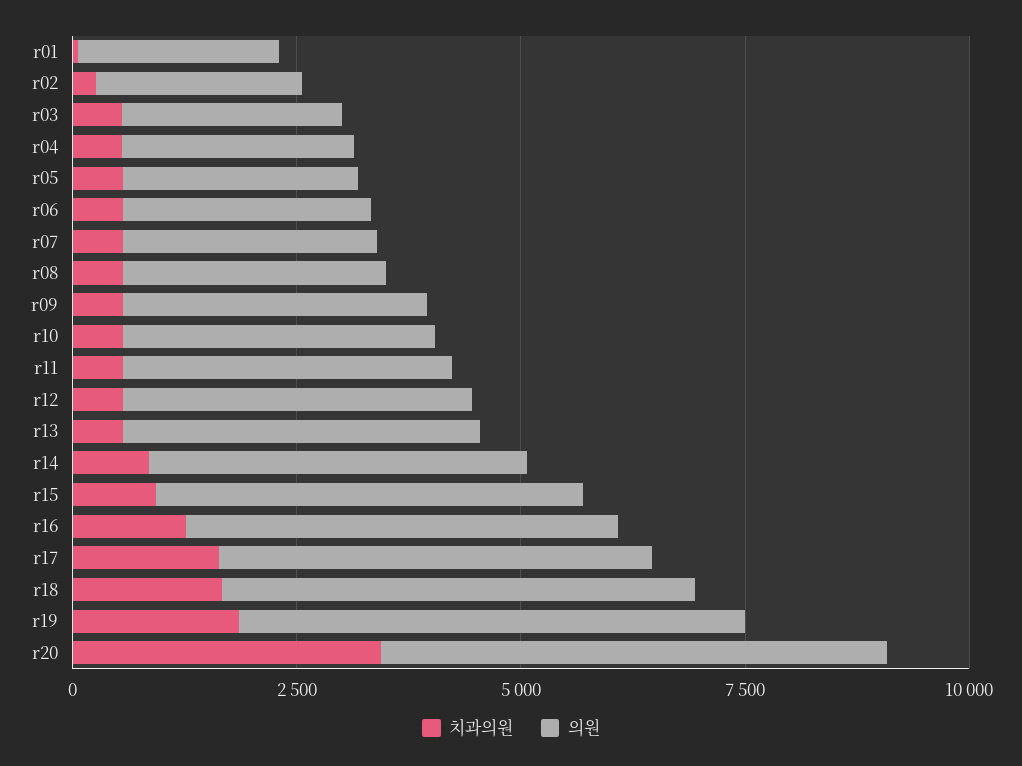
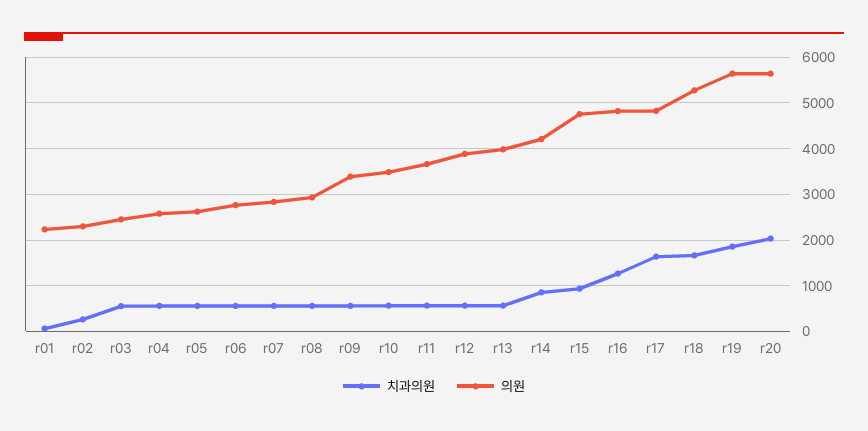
  {
    "치과의원": {
      "r01": 0,
      "r02": 200,
      "r03": 600,
      "r04": 600,
      "r05": 600,
      "r06": 600,
      "r07": 600,
      "r08": 600,
      "r09": 600,
      "r10": 600,
      "r11": 600,
      "r12": 600,
      "r13": 600,
      "r14": 800,
      "r15": 1000,
      "r16": 1200,
      "r17": 1600,
      "r18": 1600,
      "r19": 1800,
-     "r20": 3500
+     "r20": 2000
    },
    "의원": {
      "r01": 2200,
      "r02": 2200,
      "r03": 2400,
      "r04": 2600,
      "r05": 2600,
      "r06": 2800,
      "r07": 2800,
      "r08": 3000,
      "r09": 3400,
      "r10": 3400,
      "r11": 3600,
      "r12": 3800,
      "r13": 4000,
      "r14": 4200,
      "r15": 4800,
      "r16": 4800,
      "r17": 4800,
      "r18": 5200,
      "r19": 5600,
      "r20": 5600
    }
  }

